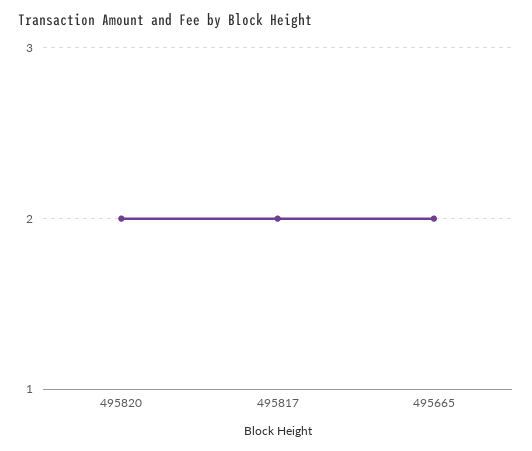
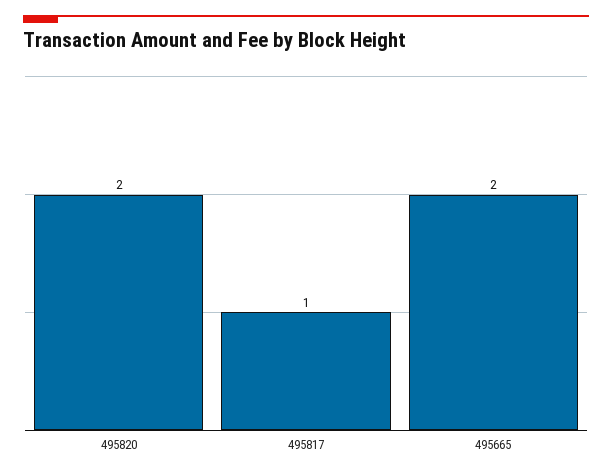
  {
    "495820": 2,
-   "495817": 2,
+   "495817": 1,
    "495665": 2
  }

